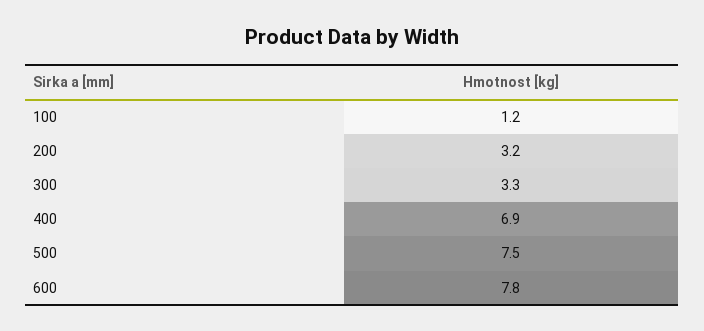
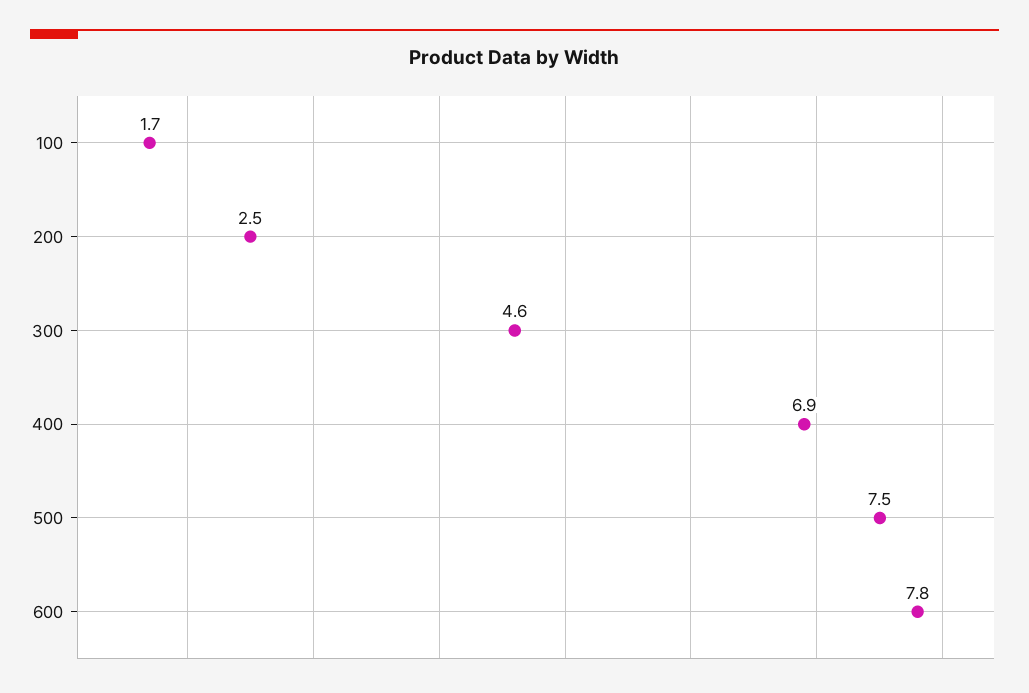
  {
-   "100": 1.2,
+   "100": 1.7,
-   "200": 3.2,
+   "200": 2.5,
-   "300": 3.3,
+   "300": 4.6,
    "400": 6.9,
    "500": 7.5,
    "600": 7.8
  }

